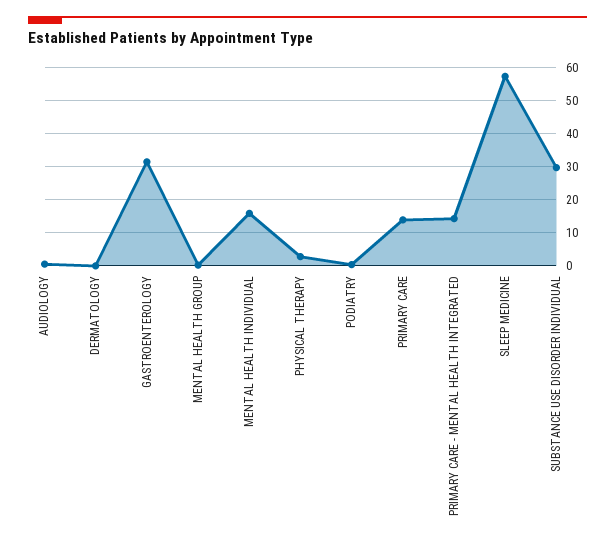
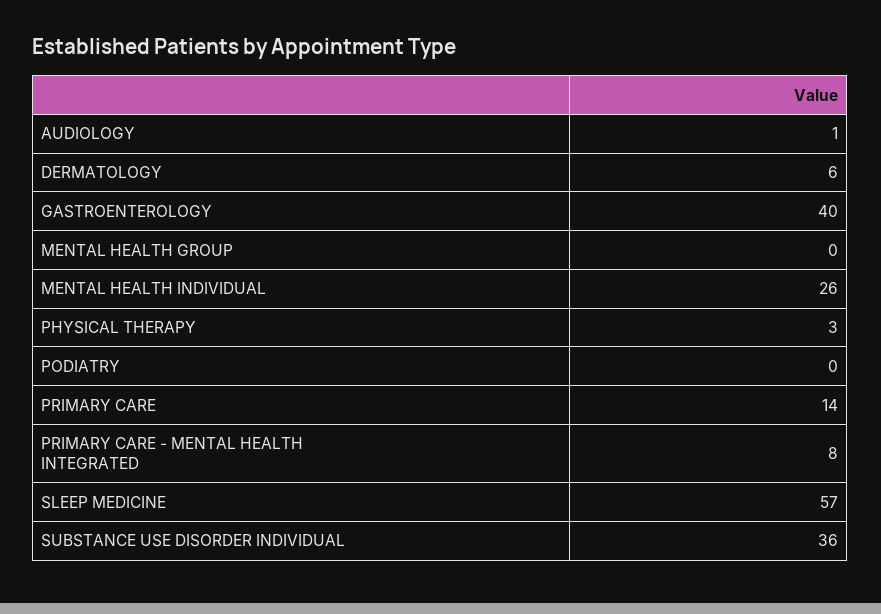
  {
    "AUDIOLOGY": 1,
-   "DERMATOLOGY": 0,
+   "DERMATOLOGY": 6,
-   "GASTROENTEROLOGY": 32,
+   "GASTROENTEROLOGY": 40,
    "MENTAL HEALTH GROUP": 0,
-   "MENTAL HEALTH INDIVIDUAL": 16,
+   "MENTAL HEALTH INDIVIDUAL": 26,
    "PHYSICAL THERAPY": 3,
    "PODIATRY": 0,
    "PRIMARY CARE": 14,
-   "PRIMARY CARE - MENTAL HEALTH INTEGRATED": 14,
+   "PRIMARY CARE - MENTAL HEALTH INTEGRATED": 8,
    "SLEEP MEDICINE": 57,
-   "SUBSTANCE USE DISORDER INDIVIDUAL": 30
+   "SUBSTANCE USE DISORDER INDIVIDUAL": 36
  }

